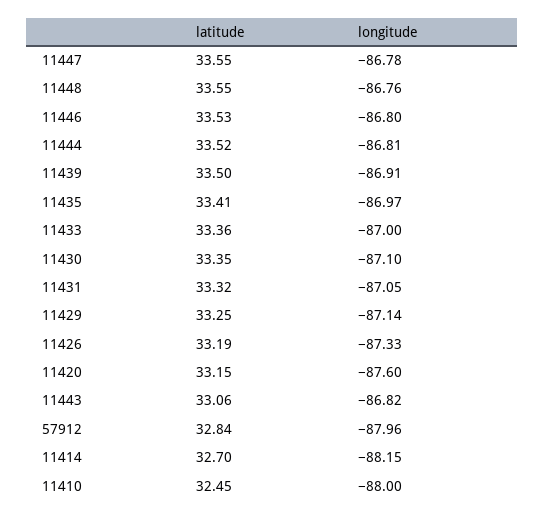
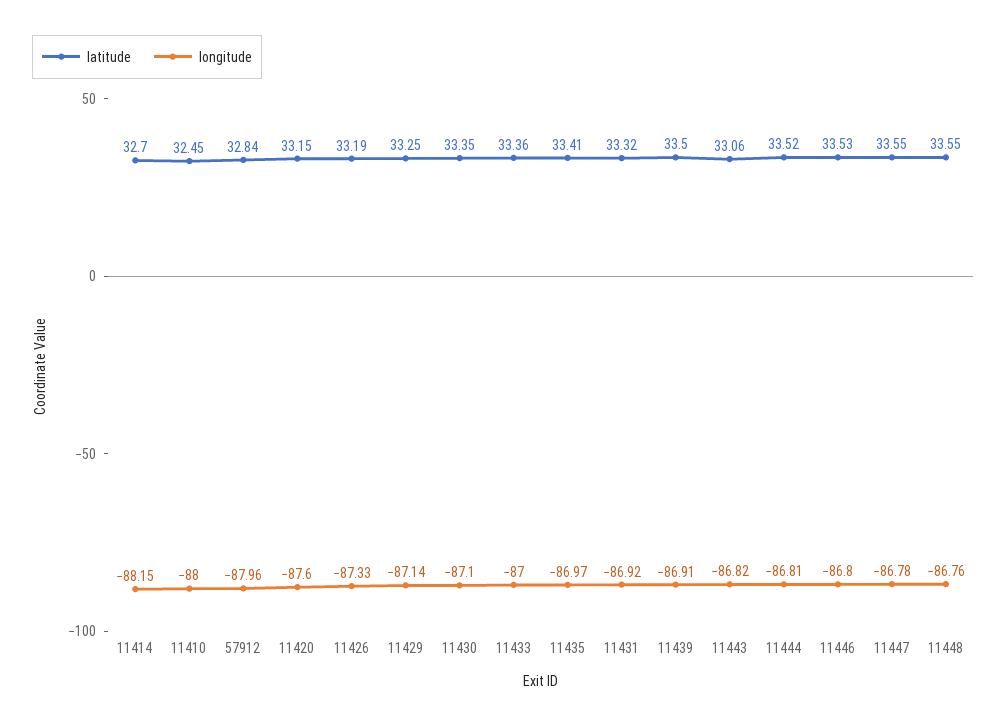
  {
    "latitude": {
      "11447": 33.55,
      "11448": 33.55,
      "11446": 33.53,
      "11444": 33.52,
      "11439": 33.5,
      "11435": 33.41,
      "11433": 33.36,
      "11430": 33.35,
      "11431": 33.32,
      "11429": 33.25,
      "11426": 33.19,
      "11420": 33.15,
      "11443": 33.06,
      "57912": 32.84,
      "11414": 32.7,
      "11410": 32.45
    },
    "longitude": {
      "11447": -86.78,
      "11448": -86.76,
      "11446": -86.8,
      "11444": -86.81,
      "11439": -86.91,
      "11435": -86.97,
      "11433": -87,
      "11430": -87.1,
-     "11431": -87.05,
+     "11431": -86.92,
      "11429": -87.14,
      "11426": -87.33,
      "11420": -87.6,
      "11443": -86.82,
      "57912": -87.96,
      "11414": -88.15,
      "11410": -88
    }
  }

